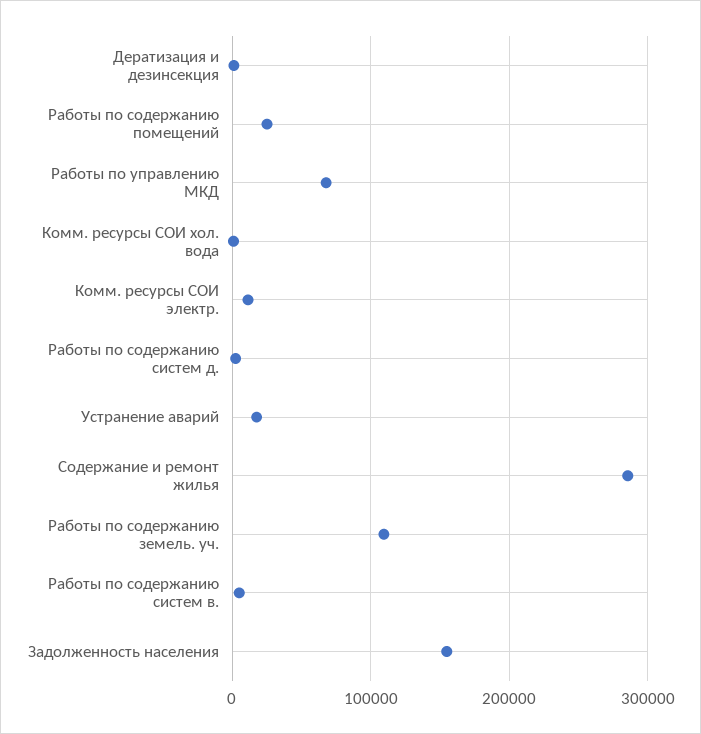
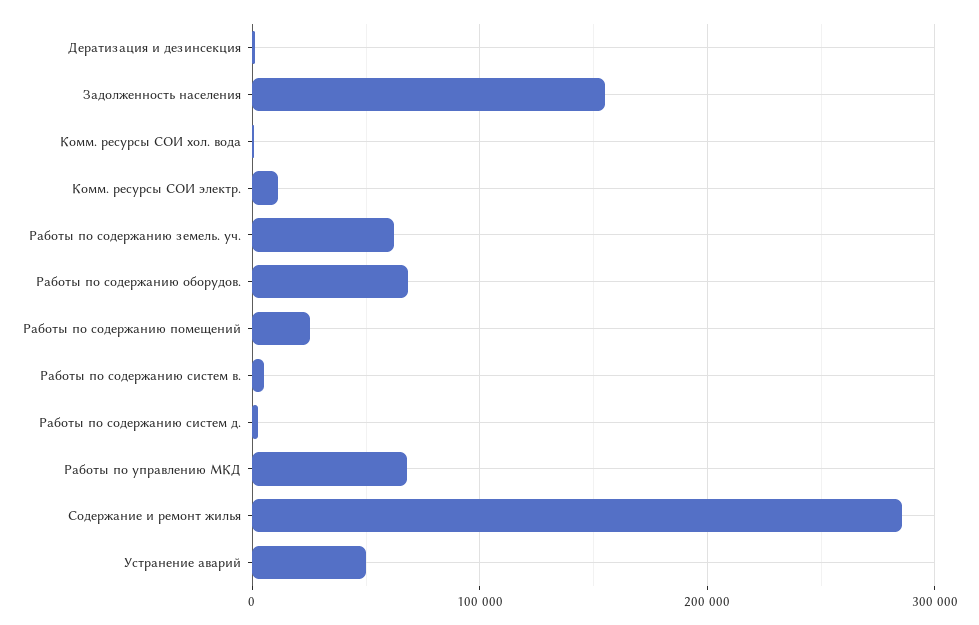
  {
    "Дератизация и дезинсекция": 0,
    "Работы по содержанию помещений": 30000,
    "Работы по управлению МКД": 70000,
    "Комм. ресурсы СОИ хол. вода": 0,
    "Комм. ресурсы СОИ электр.": 10000,
    "Работы по содержанию систем д.": 0,
-   "Устранение аварий": 20000,
+   "Устранение аварий": 50000,
    "Содержание и ремонт жилья": 290000,
-   "Работы по содержанию земель. уч.": 110000,
+   "Работы по содержанию земель. уч.": 60000,
    "Работы по содержанию систем в.": 10000,
-   "Задолженность населения": 150000
+   "Задолженность населения": 150000,
+   "Работы по содержанию оборудов.": 70000
  }

